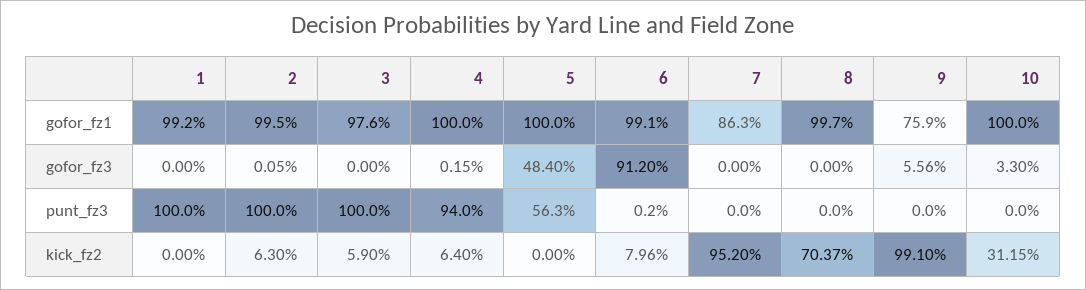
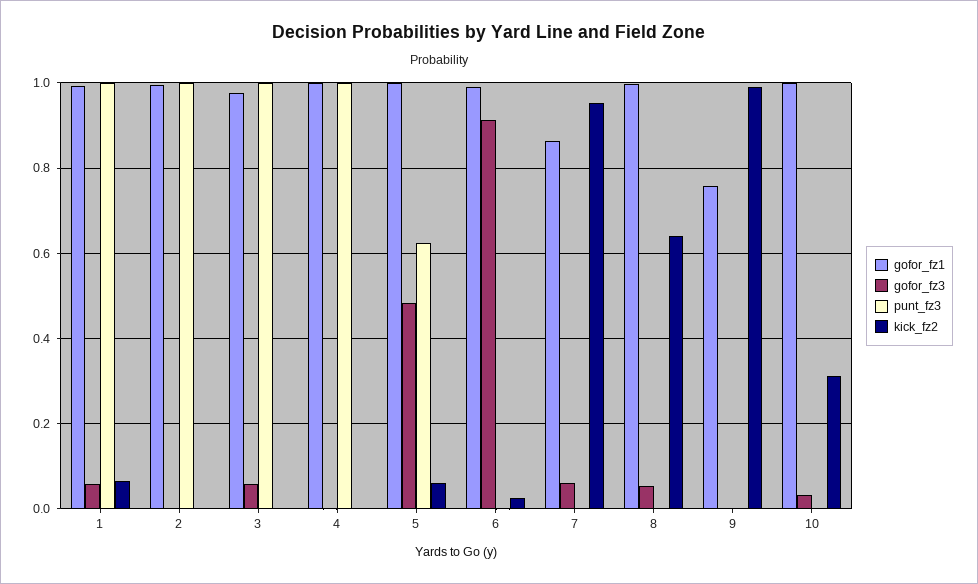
  {
    "gofor_fz1": {
      "1": 0.992,
      "2": 0.995,
      "3": 0.976,
      "4": 1,
      "5": 1,
      "6": 0.991,
      "7": 0.863,
      "8": 0.997,
      "9": 0.759,
      "10": 1
    },
    "gofor_fz3": {
-     "1": 0,
+     "1": 0.06,
      "2": 0.0005,
-     "3": 0,
+     "3": 0.06,
      "4": 0.0015,
      "5": 0.484,
      "6": 0.912,
-     "7": 0,
+     "7": 0.06,
-     "8": 0,
+     "8": 0.06,
-     "9": 0.0556,
+     "9": 0,
      "10": 0.033
    },
    "punt_fz3": {
      "1": 1,
      "2": 1,
      "3": 1,
-     "4": 0.94,
+     "4": 1,
-     "5": 0.563,
+     "5": 0.62,
      "6": 0.002,
      "7": 0,
      "8": 0,
      "9": 0,
      "10": 0
    },
    "kick_fz2": {
-     "1": 0,
+     "1": 0.06,
-     "2": 0.063,
+     "2": 0,
-     "3": 0.059,
+     "3": 0,
-     "4": 0.064,
+     "4": 0,
-     "5": 0,
+     "5": 0.06,
-     "6": 0.0796,
+     "6": 0.02,
      "7": 0.952,
-     "8": 0.7037,
+     "8": 0.64,
      "9": 0.991,
      "10": 0.3115
    }
  }

